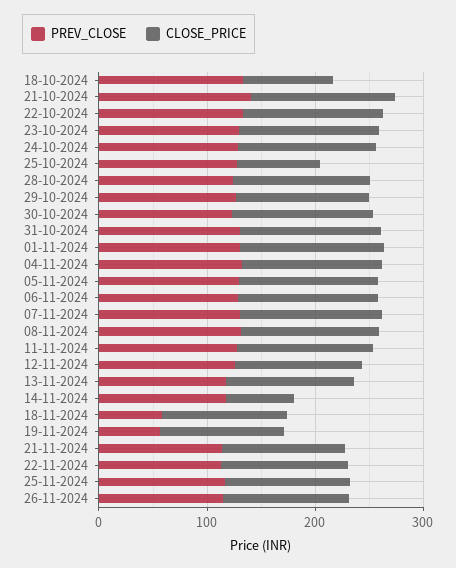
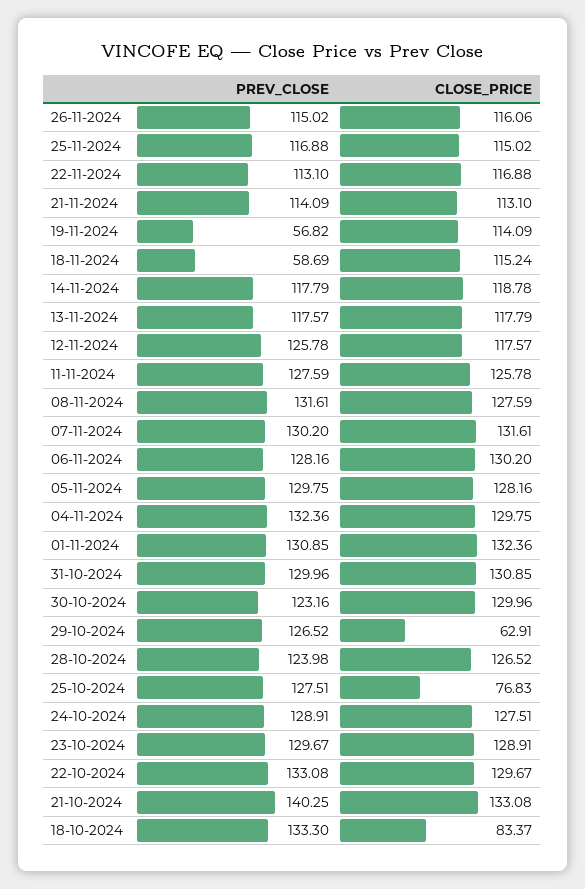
  {
    "PREV_CLOSE": {
      "18-10-2024": 133.3,
      "21-10-2024": 140.25,
      "22-10-2024": 133.08,
      "23-10-2024": 129.67,
      "24-10-2024": 128.91,
      "25-10-2024": 127.51,
      "28-10-2024": 123.98,
      "29-10-2024": 126.52,
      "30-10-2024": 123.16,
      "31-10-2024": 129.96,
      "01-11-2024": 130.85,
      "04-11-2024": 132.36,
      "05-11-2024": 129.75,
      "06-11-2024": 128.16,
      "07-11-2024": 130.2,
      "08-11-2024": 131.61,
      "11-11-2024": 127.59,
      "12-11-2024": 125.78,
      "13-11-2024": 117.57,
      "14-11-2024": 117.79,
      "18-11-2024": 58.69,
      "19-11-2024": 56.82,
      "21-11-2024": 114.09,
      "22-11-2024": 113.1,
      "25-11-2024": 116.88,
      "26-11-2024": 115.02
    },
    "CLOSE_PRICE": {
      "18-10-2024": 83.37,
      "21-10-2024": 133.08,
      "22-10-2024": 129.67,
      "23-10-2024": 128.91,
      "24-10-2024": 127.51,
      "25-10-2024": 76.83,
      "28-10-2024": 126.52,
-     "29-10-2024": 120,
+     "29-10-2024": 62.91,
      "30-10-2024": 129.96,
      "31-10-2024": 130.85,
      "01-11-2024": 132.36,
      "04-11-2024": 129.75,
      "05-11-2024": 128.16,
      "06-11-2024": 130.2,
      "07-11-2024": 131.61,
      "08-11-2024": 127.59,
      "11-11-2024": 125.78,
      "12-11-2024": 117.57,
      "13-11-2024": 117.79,
-     "14-11-2024": 60,
+     "14-11-2024": 118.78,
      "18-11-2024": 115.24,
      "19-11-2024": 114.09,
      "21-11-2024": 113.1,
      "22-11-2024": 116.88,
      "25-11-2024": 115.02,
      "26-11-2024": 116.06
    }
  }

